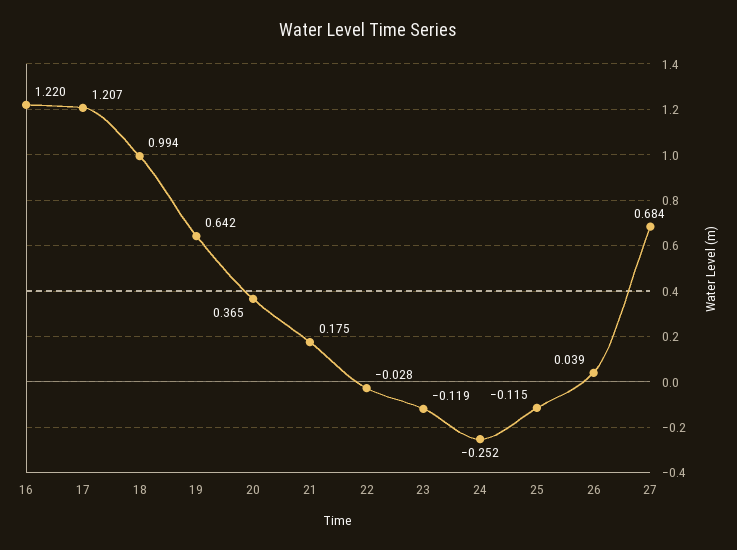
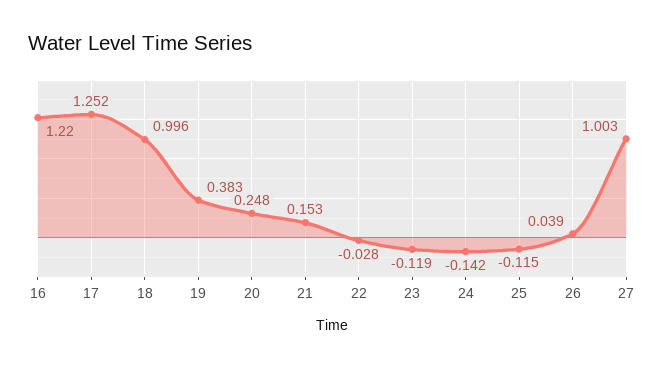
  {
    "16": 1.22,
-   "17": 1.207,
+   "17": 1.252,
-   "18": 0.994,
+   "18": 0.996,
-   "19": 0.642,
+   "19": 0.383,
-   "20": 0.365,
+   "20": 0.248,
-   "21": 0.175,
+   "21": 0.153,
    "22": -0.028,
    "23": -0.119,
-   "24": -0.252,
+   "24": -0.142,
    "25": -0.115,
    "26": 0.039,
-   "27": 0.684
+   "27": 1.003
  }

